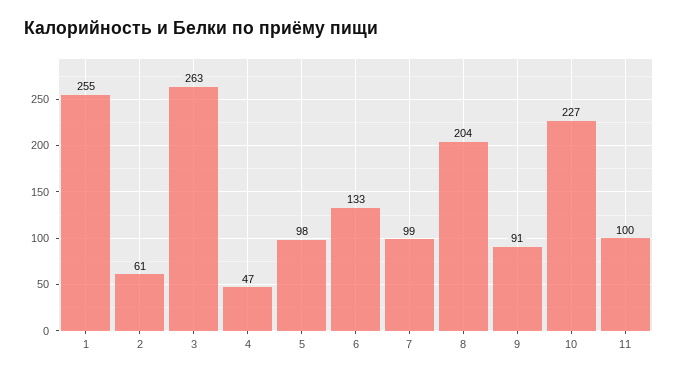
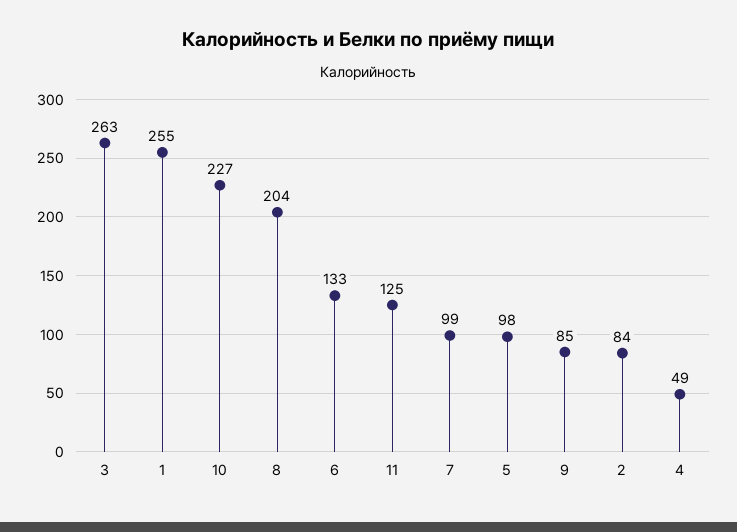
  {
    "1": 255,
-   "2": 61,
+   "2": 84,
    "3": 263,
-   "4": 47,
+   "4": 49,
    "5": 98,
    "6": 133,
    "7": 99,
    "8": 204,
-   "9": 91,
+   "9": 85,
    "10": 227,
-   "11": 100
+   "11": 125
  }

